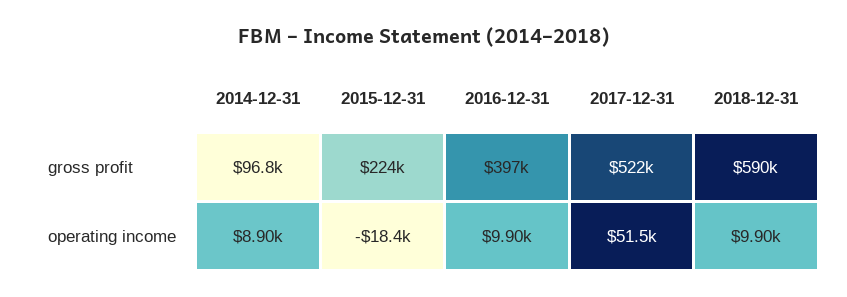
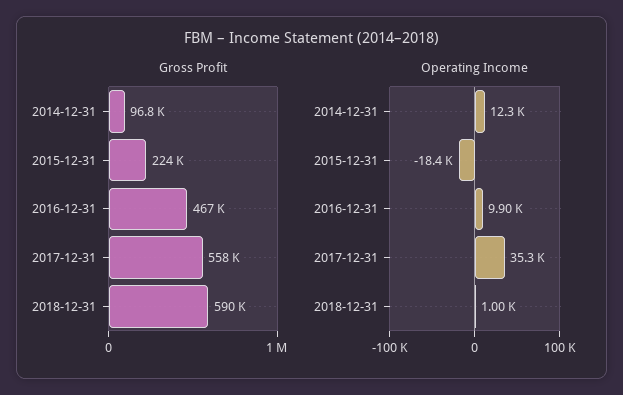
  {
    "gross profit": {
      "2014-12-31": 96800,
      "2015-12-31": 224000,
-     "2016-12-31": 397000,
+     "2016-12-31": 467000,
-     "2017-12-31": 522000,
+     "2017-12-31": 558000,
      "2018-12-31": 590000
    },
    "operating income": {
-     "2014-12-31": 8900,
+     "2014-12-31": 12300,
      "2015-12-31": -18400,
      "2016-12-31": 9900,
-     "2017-12-31": 51500,
+     "2017-12-31": 35300,
-     "2018-12-31": 9900
+     "2018-12-31": 1000
    }
  }

